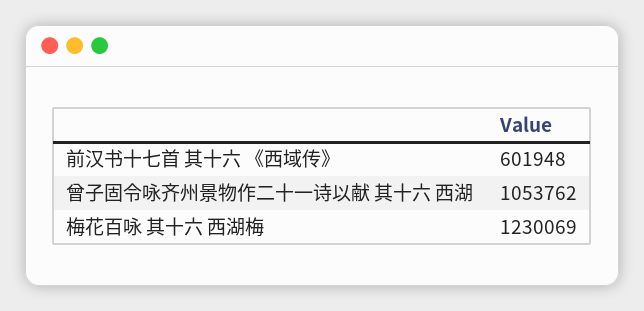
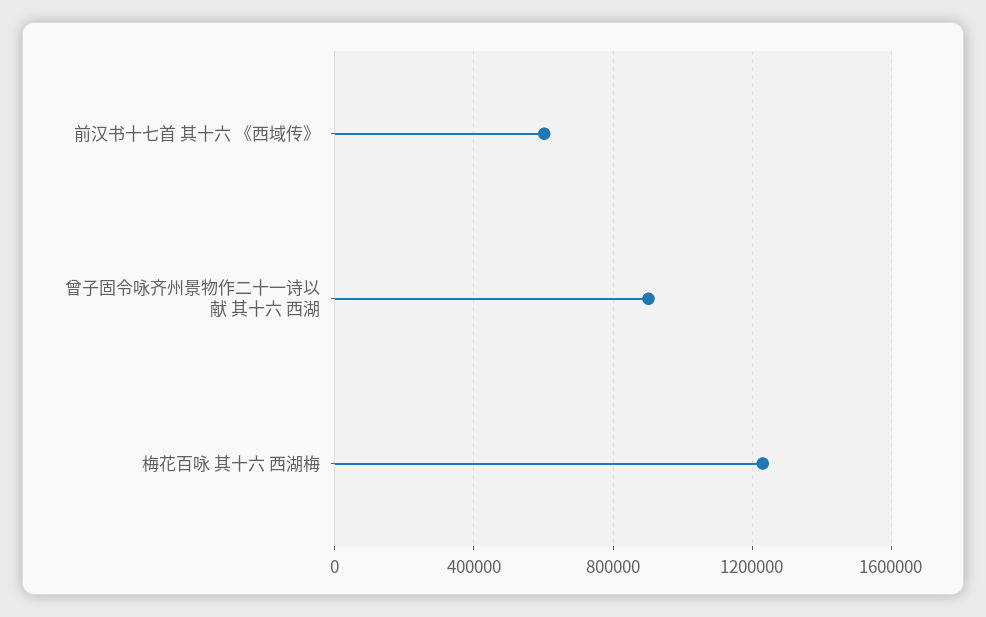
  {
    "前汉书十七首 其十六 《西域传》": 601948,
-   "曾子固令咏齐州景物作二十一诗以献 其十六 西湖": 1053762,
+   "曾子固令咏齐州景物作二十一诗以献 其十六 西湖": 900000,
    "梅花百咏 其十六 西湖梅": 1230069
  }

